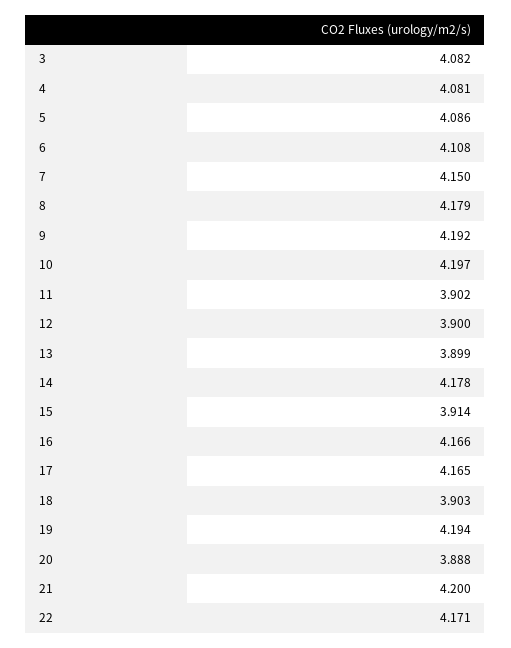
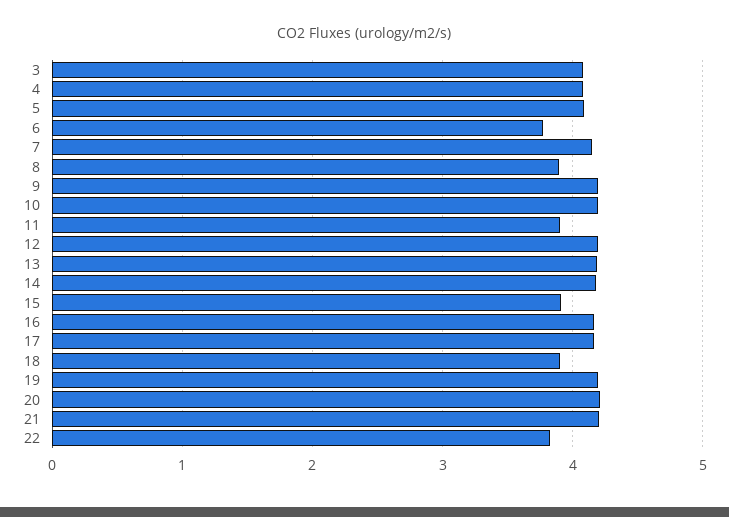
  {
    "3": 4.082,
    "4": 4.081,
    "5": 4.086,
-   "6": 4.108,
+   "6": 3.8,
    "7": 4.15,
-   "8": 4.179,
+   "8": 3.9,
    "9": 4.192,
    "10": 4.197,
    "11": 3.902,
-   "12": 3.9,
+   "12": 4.2,
-   "13": 3.899,
+   "13": 4.2,
    "14": 4.178,
    "15": 3.914,
    "16": 4.166,
    "17": 4.165,
    "18": 3.903,
    "19": 4.194,
-   "20": 3.888,
+   "20": 4.2,
    "21": 4.2,
-   "22": 4.171
+   "22": 3.8
  }

